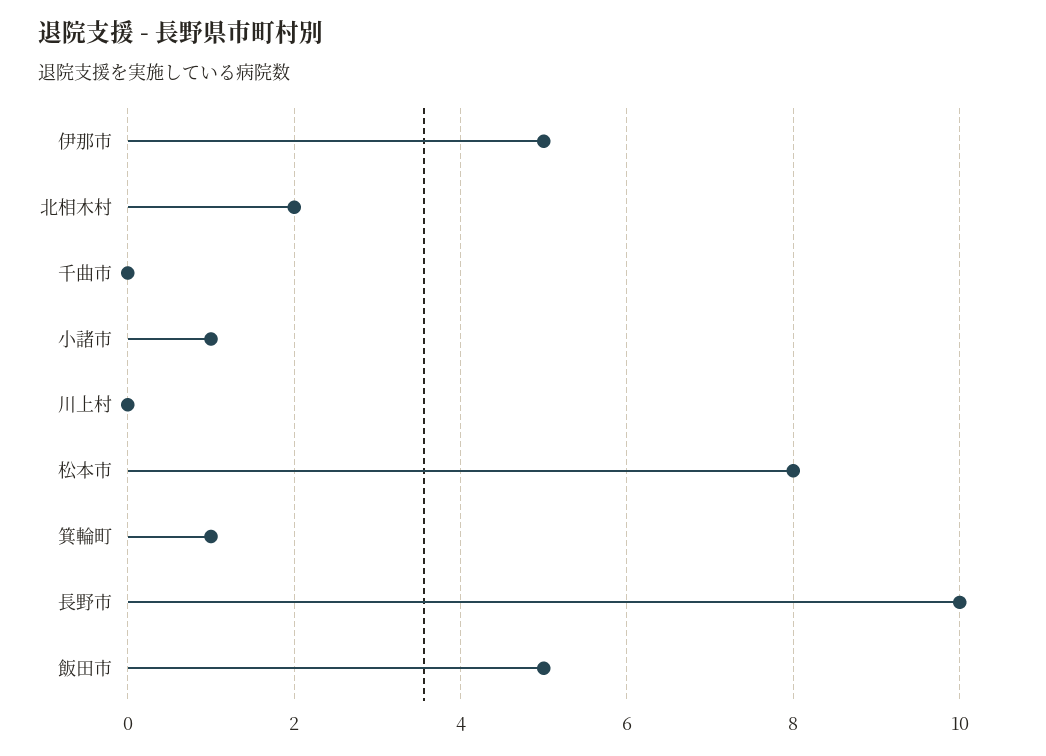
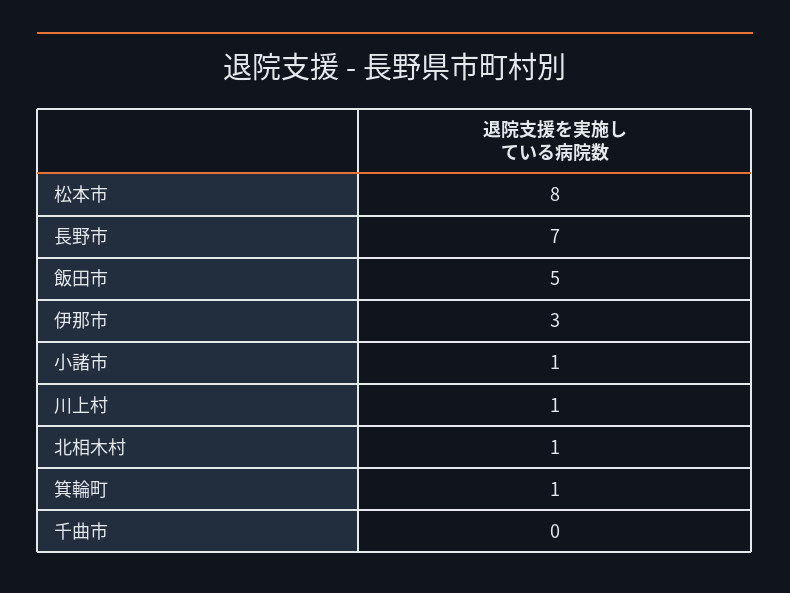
  {
-   "伊那市": 5,
+   "伊那市": 3,
-   "北相木村": 2,
+   "北相木村": 1,
    "千曲市": 0,
    "小諸市": 1,
-   "川上村": 0,
+   "川上村": 1,
    "松本市": 8,
    "箕輪町": 1,
-   "長野市": 10,
+   "長野市": 7,
    "飯田市": 5
  }

